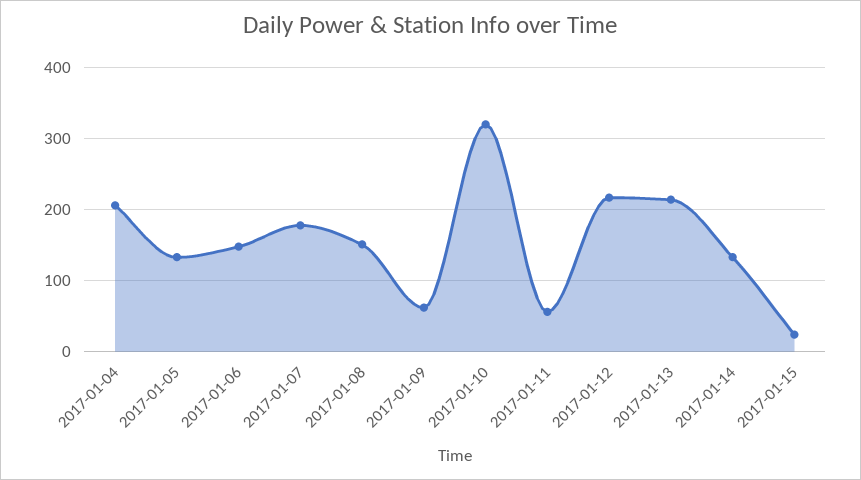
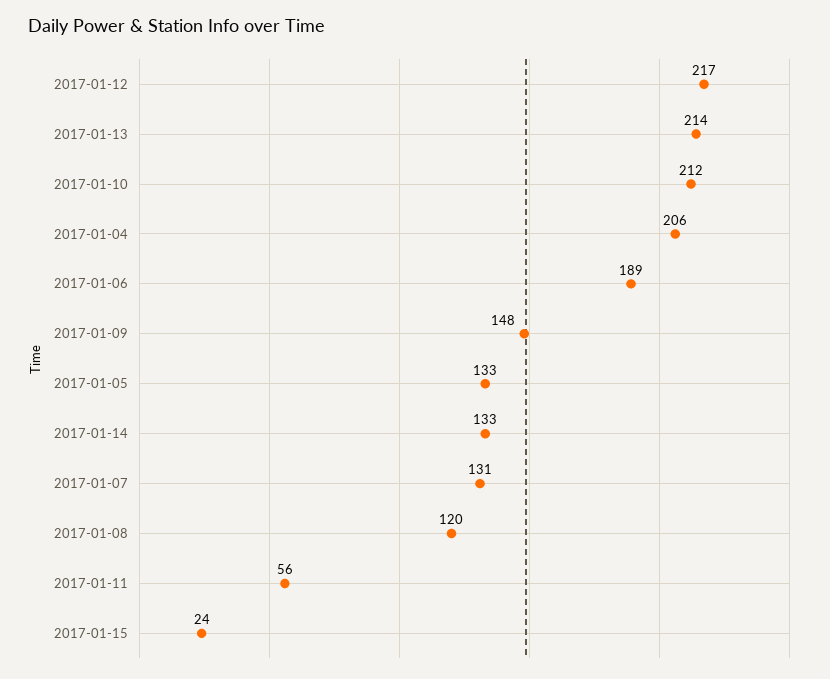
  {
    "2017-01-04": 206,
    "2017-01-05": 133,
-   "2017-01-06": 150,
+   "2017-01-06": 189,
-   "2017-01-07": 180,
+   "2017-01-07": 131,
-   "2017-01-08": 150,
+   "2017-01-08": 120,
-   "2017-01-09": 60,
+   "2017-01-09": 148,
-   "2017-01-10": 320,
+   "2017-01-10": 212,
    "2017-01-11": 56,
    "2017-01-12": 217,
    "2017-01-13": 214,
    "2017-01-14": 133,
    "2017-01-15": 24
  }

